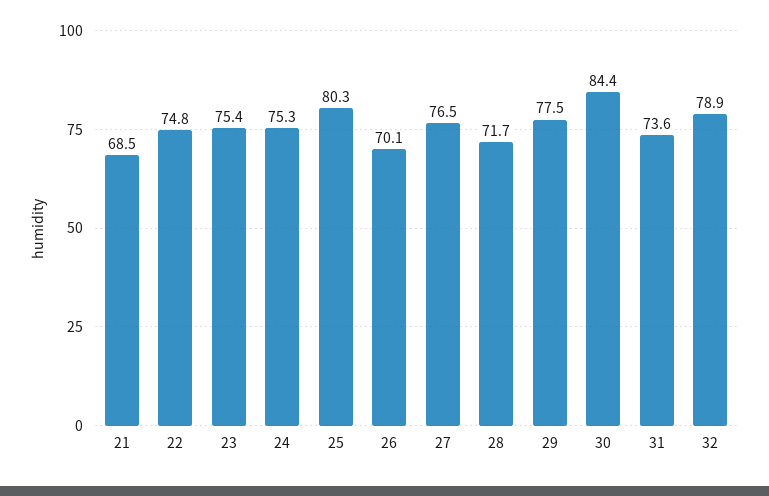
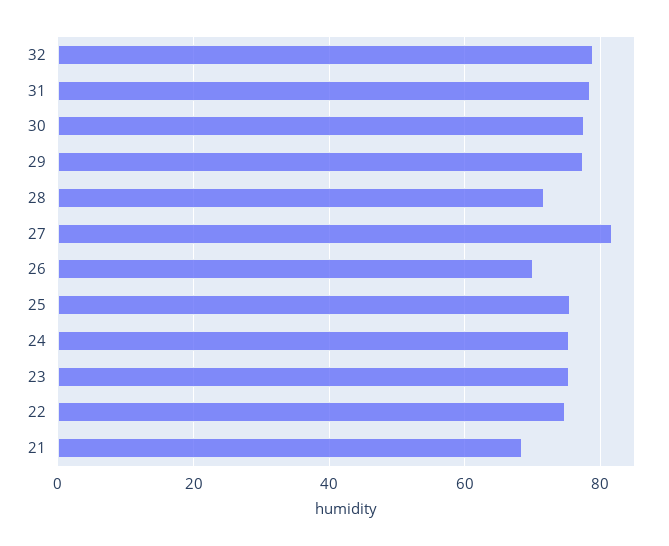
  {
    "21": 68.5,
    "22": 74.8,
    "23": 75.4,
    "24": 75.3,
-   "25": 80.3,
+   "25": 76,
    "26": 70.1,
-   "27": 76.5,
+   "27": 82,
    "28": 71.7,
    "29": 77.5,
-   "30": 84.4,
+   "30": 78,
-   "31": 73.6,
+   "31": 78,
    "32": 78.9
  }

